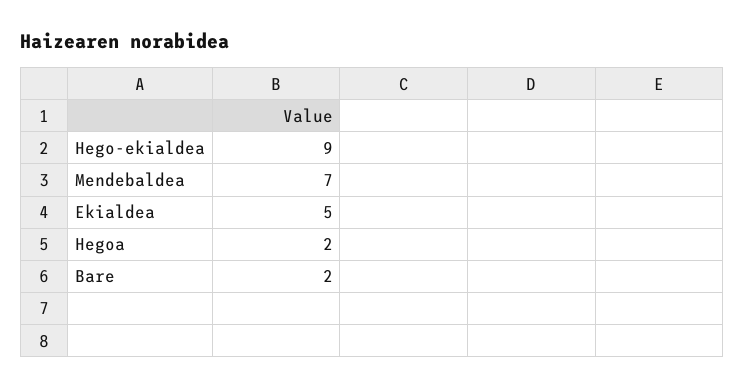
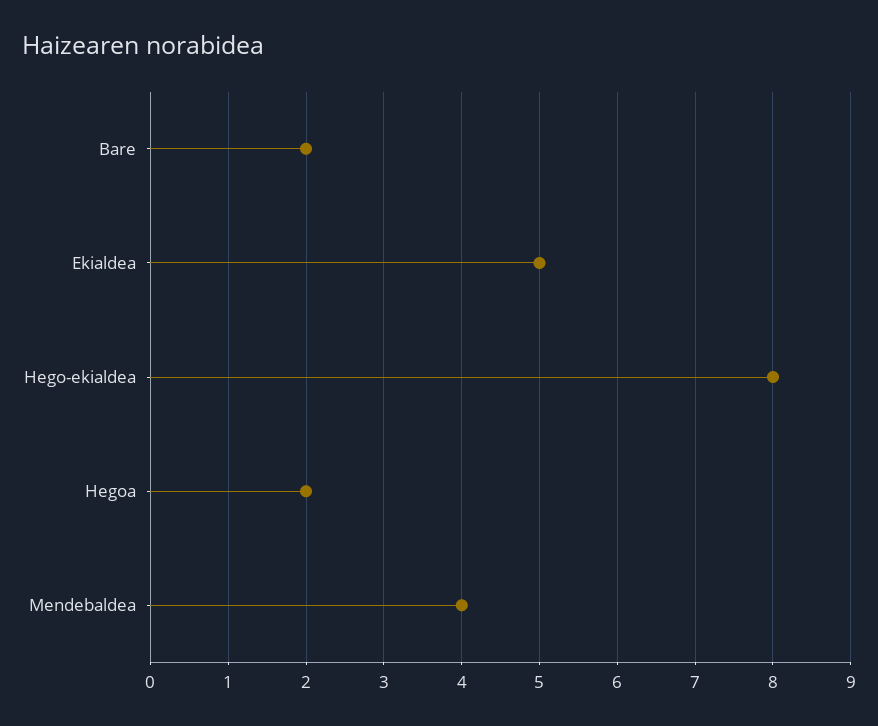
  {
-   "Hego-ekialdea": 9,
+   "Hego-ekialdea": 8,
-   "Mendebaldea": 7,
+   "Mendebaldea": 4,
    "Ekialdea": 5,
    "Hegoa": 2,
    "Bare": 2
  }

